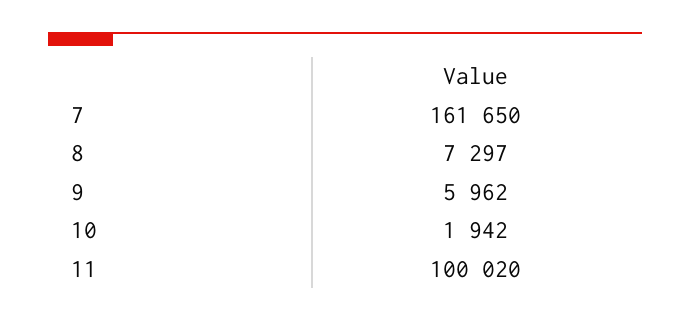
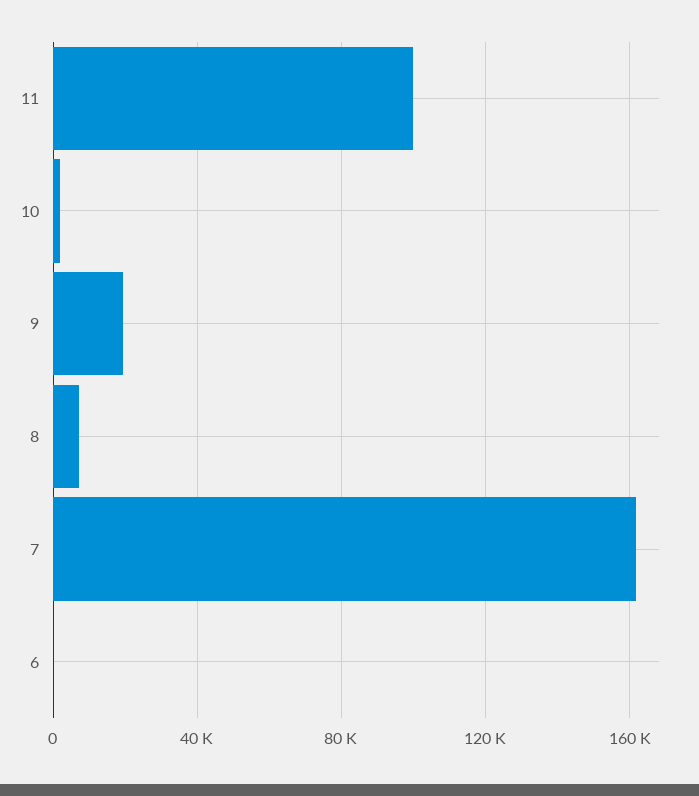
  {
    "7": 161650,
    "8": 7297,
-   "9": 5962,
+   "9": 20000,
    "10": 1942,
-   "11": 100020
+   "11": 100020,
+   "6": 0
  }

